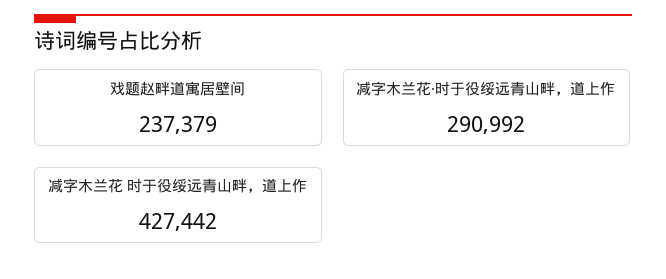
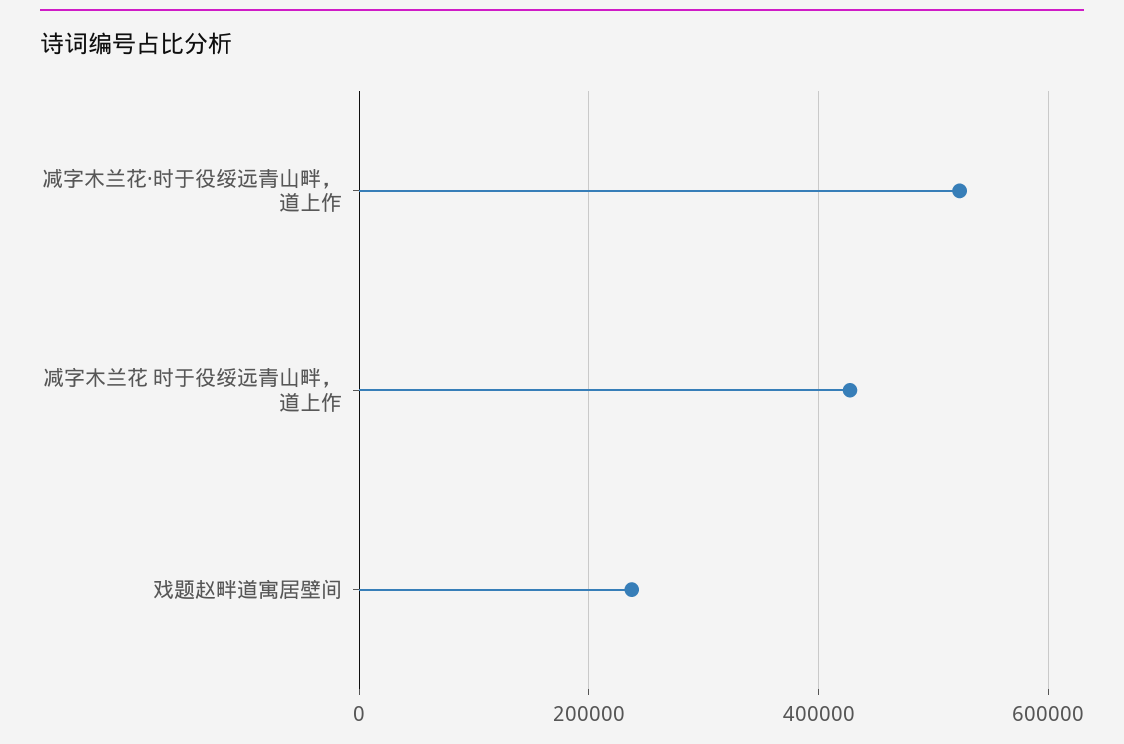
  {
    "戏题赵畔道寓居壁间": 237379,
-   "减字木兰花·时于役绥远青山畔，道上作": 290992,
+   "减字木兰花·时于役绥远青山畔，道上作": 520000,
    "减字木兰花 时于役绥远青山畔，道上作": 427442
  }

